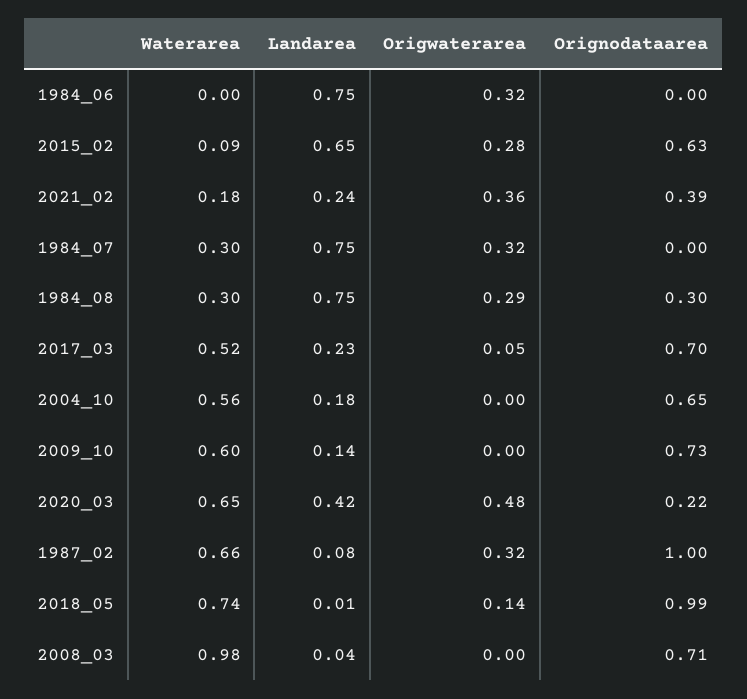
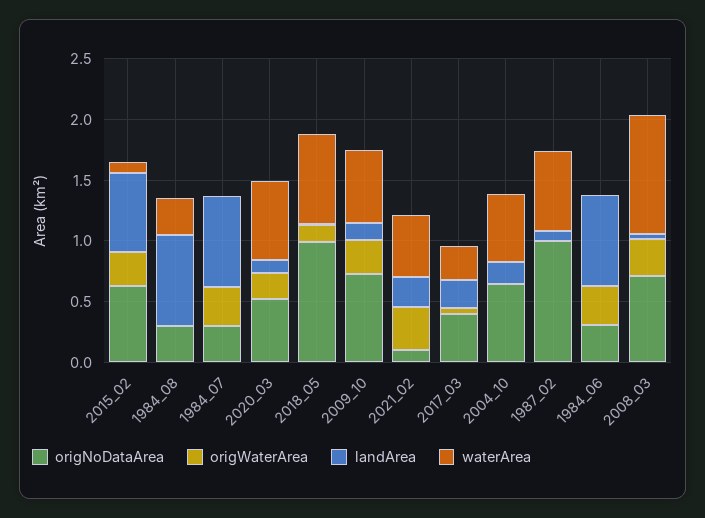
  {
    "Waterarea": {
      "1984_06": 0,
      "2015_02": 0.09,
-     "2021_02": 0.18,
+     "2021_02": 0.5,
-     "1984_07": 0.3,
+     "1984_07": 0,
      "1984_08": 0.3,
-     "2017_03": 0.52,
+     "2017_03": 0.3,
      "2004_10": 0.56,
      "2009_10": 0.6,
      "2020_03": 0.65,
      "1987_02": 0.66,
      "2018_05": 0.74,
      "2008_03": 0.98
    },
    "Landarea": {
      "1984_06": 0.75,
      "2015_02": 0.65,
      "2021_02": 0.24,
      "1984_07": 0.75,
      "1984_08": 0.75,
      "2017_03": 0.23,
      "2004_10": 0.18,
      "2009_10": 0.14,
-     "2020_03": 0.42,
+     "2020_03": 0.1,
      "1987_02": 0.08,
      "2018_05": 0.01,
      "2008_03": 0.04
    },
    "Origwaterarea": {
      "1984_06": 0.32,
      "2015_02": 0.28,
      "2021_02": 0.36,
      "1984_07": 0.32,
-     "1984_08": 0.29,
+     "1984_08": 0,
      "2017_03": 0.05,
      "2004_10": 0,
-     "2009_10": 0,
+     "2009_10": 0.3,
-     "2020_03": 0.48,
+     "2020_03": 0.2,
-     "1987_02": 0.32,
+     "1987_02": 0,
      "2018_05": 0.14,
-     "2008_03": 0
+     "2008_03": 0.3
    },
    "Orignodataarea": {
-     "1984_06": 0,
+     "1984_06": 0.3,
      "2015_02": 0.63,
-     "2021_02": 0.39,
+     "2021_02": 0.1,
-     "1984_07": 0,
+     "1984_07": 0.3,
      "1984_08": 0.3,
-     "2017_03": 0.7,
+     "2017_03": 0.4,
      "2004_10": 0.65,
      "2009_10": 0.73,
-     "2020_03": 0.22,
+     "2020_03": 0.5,
      "1987_02": 1,
      "2018_05": 0.99,
      "2008_03": 0.71
    }
  }

